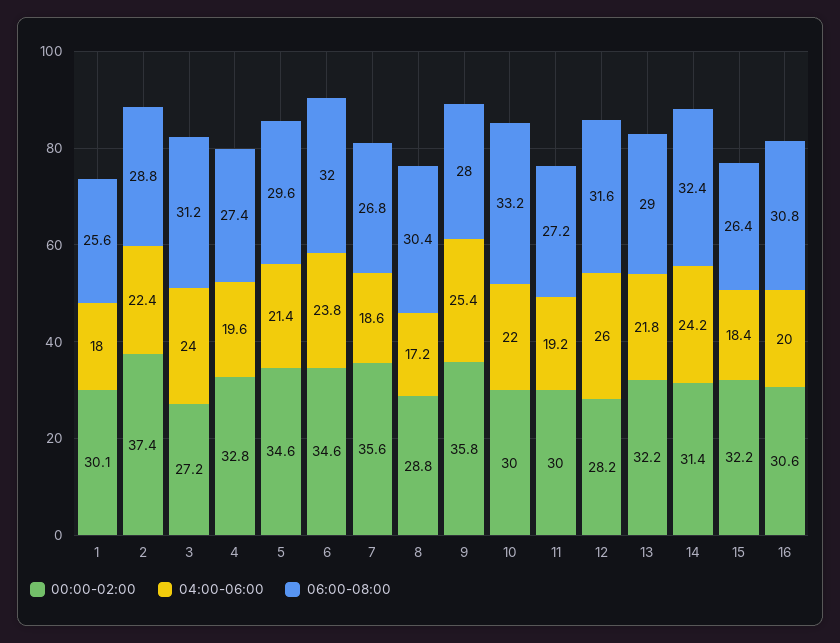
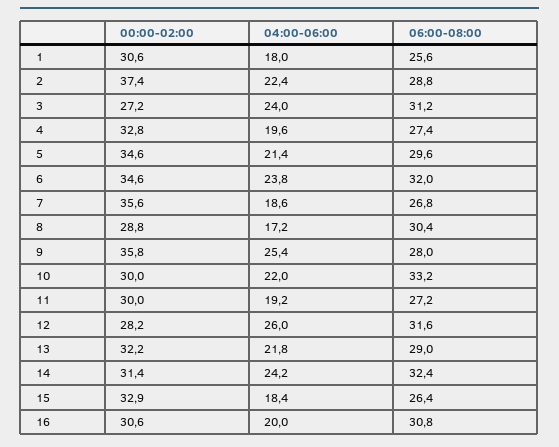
  {
    "00:00-02:00": {
-     "1": 30.1,
+     "1": 30.6,
      "2": 37.4,
      "3": 27.2,
      "4": 32.8,
      "5": 34.6,
      "6": 34.6,
      "7": 35.6,
      "8": 28.8,
      "9": 35.8,
      "10": 30,
      "11": 30,
      "12": 28.2,
      "13": 32.2,
      "14": 31.4,
-     "15": 32.2,
+     "15": 32.9,
      "16": 30.6
    },
    "04:00-06:00": {
      "1": 18,
      "2": 22.4,
      "3": 24,
      "4": 19.6,
      "5": 21.4,
      "6": 23.8,
      "7": 18.6,
      "8": 17.2,
      "9": 25.4,
      "10": 22,
      "11": 19.2,
      "12": 26,
      "13": 21.8,
      "14": 24.2,
      "15": 18.4,
      "16": 20
    },
    "06:00-08:00": {
      "1": 25.6,
      "2": 28.8,
      "3": 31.2,
      "4": 27.4,
      "5": 29.6,
      "6": 32,
      "7": 26.8,
      "8": 30.4,
      "9": 28,
      "10": 33.2,
      "11": 27.2,
      "12": 31.6,
      "13": 29,
      "14": 32.4,
      "15": 26.4,
      "16": 30.8
    }
  }

